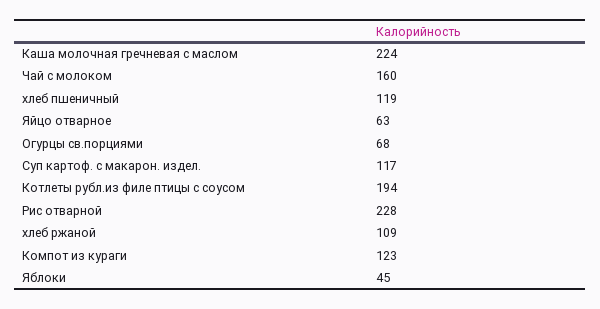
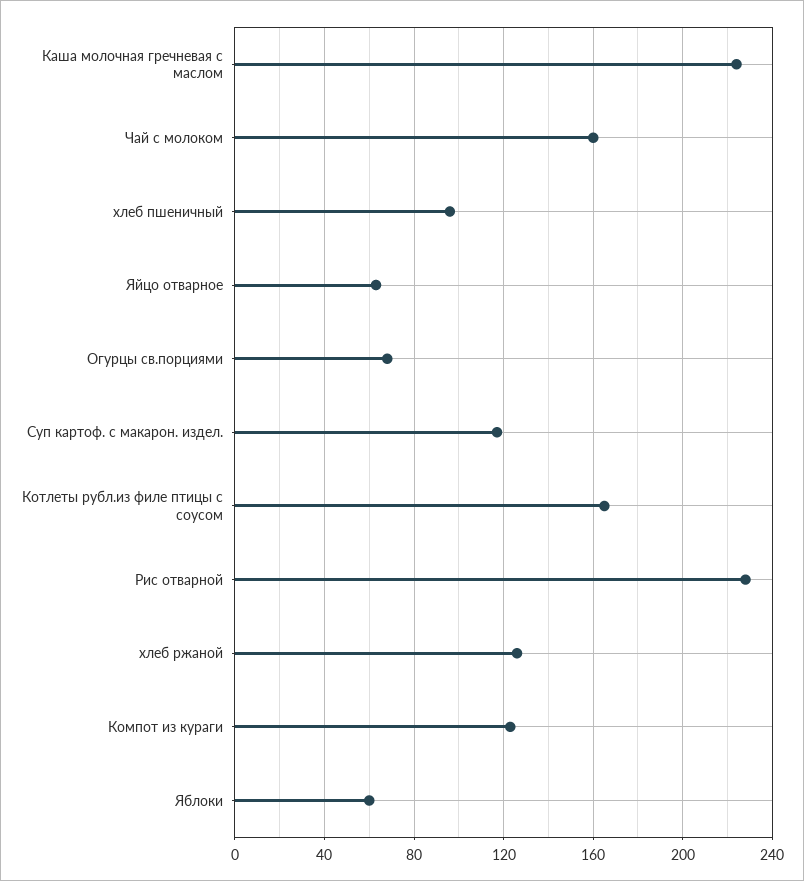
  {
    "Каша молочная гречневая с маслом": 224,
    "Чай с молоком": 160,
-   "хлеб пшеничный": 119,
+   "хлеб пшеничный": 95,
    "Яйцо отварное": 63,
    "Огурцы св.порциями": 68,
    "Суп картоф. с макарон. издел.": 117,
-   "Котлеты рубл.из филе птицы с соусом": 194,
+   "Котлеты рубл.из филе птицы с соусом": 165,
    "Рис отварной": 228,
-   "хлеб ржаной": 109,
+   "хлеб ржаной": 125,
    "Компот из кураги": 123,
-   "Яблоки": 45
+   "Яблоки": 60
  }

